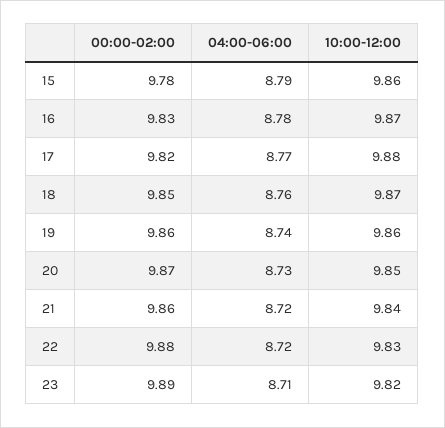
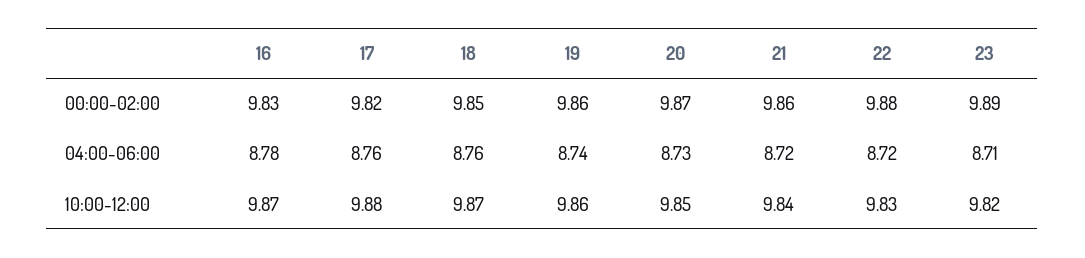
  {
    "00:00-02:00": {
-     "15": 9.78,
      "16": 9.83,
      "17": 9.82,
      "18": 9.85,
      "19": 9.86,
      "20": 9.87,
      "21": 9.86,
      "22": 9.88,
      "23": 9.89
    },
    "04:00-06:00": {
-     "15": 8.79,
      "16": 8.78,
-     "17": 8.77,
+     "17": 8.76,
      "18": 8.76,
      "19": 8.74,
      "20": 8.73,
      "21": 8.72,
      "22": 8.72,
      "23": 8.71
    },
    "10:00-12:00": {
-     "15": 9.86,
      "16": 9.87,
      "17": 9.88,
      "18": 9.87,
      "19": 9.86,
      "20": 9.85,
      "21": 9.84,
      "22": 9.83,
      "23": 9.82
    }
  }

